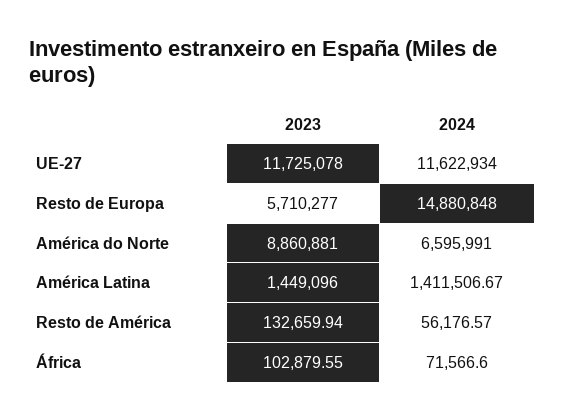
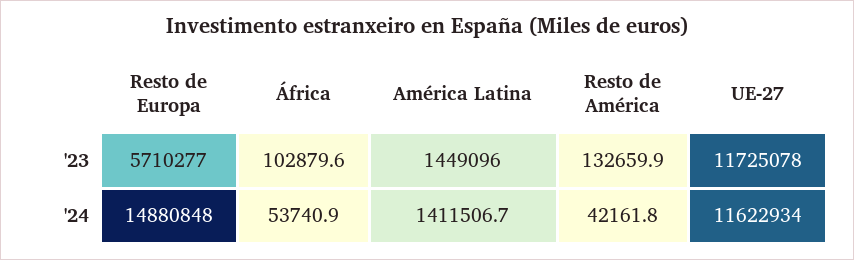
  {
    "2023": {
      "UE-27": 11725078,
      "Resto de Europa": 5710277,
-     "América do Norte": 8860881,
      "América Latina": 1449096,
      "Resto de América": 132659.94,
      "África": 102879.55
    },
    "2024": {
      "UE-27": 11622934,
      "Resto de Europa": 14880848,
-     "América do Norte": 6595991,
      "América Latina": 1411506.67,
-     "Resto de América": 56176.57,
+     "Resto de América": 42161.8,
-     "África": 71566.6
+     "África": 53740.9
    }
  }

